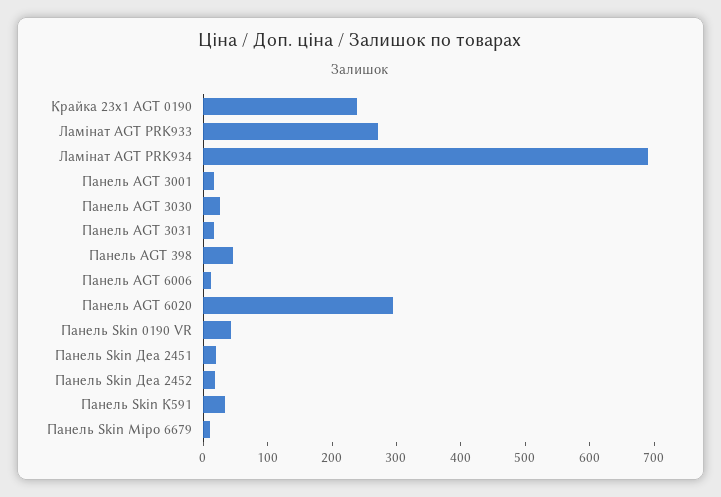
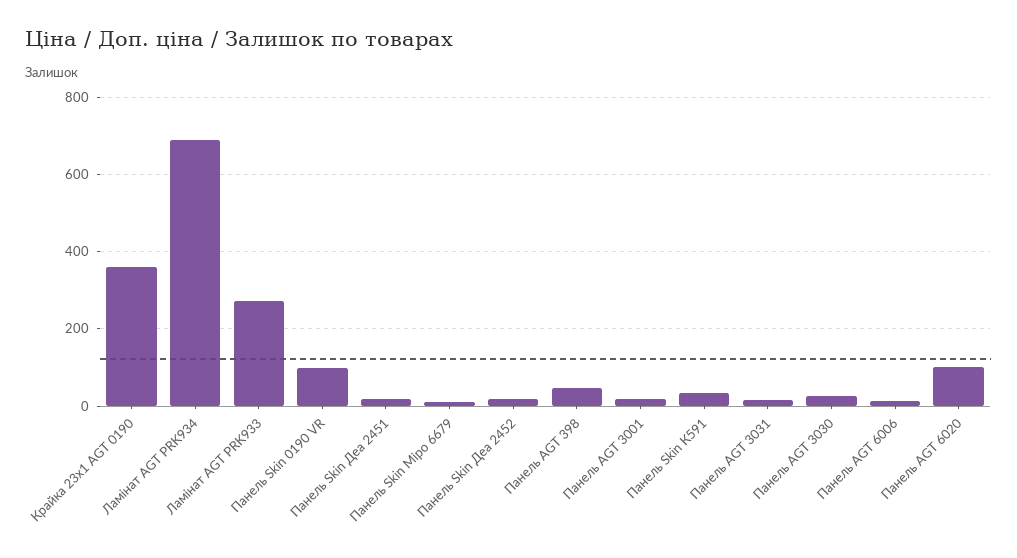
  {
-   "Крайка 23x1 AGT 0190": 240,
+   "Крайка 23x1 AGT 0190": 360,
    "Ламінат AGT PRK933": 280,
    "Ламінат AGT PRK934": 700,
    "Панель AGT 3001": 20,
    "Панель AGT 3030": 20,
    "Панель AGT 3031": 20,
    "Панель AGT 398": 40,
    "Панель AGT 6006": 20,
-   "Панель AGT 6020": 300,
+   "Панель AGT 6020": 100,
-   "Панель Skin 0190 VR": 40,
+   "Панель Skin 0190 VR": 100,
    "Панель Skin Деа 2451": 20,
    "Панель Skin Деа 2452": 20,
    "Панель Skin К591": 40,
    "Панель Skin Міро 6679": 20
  }

